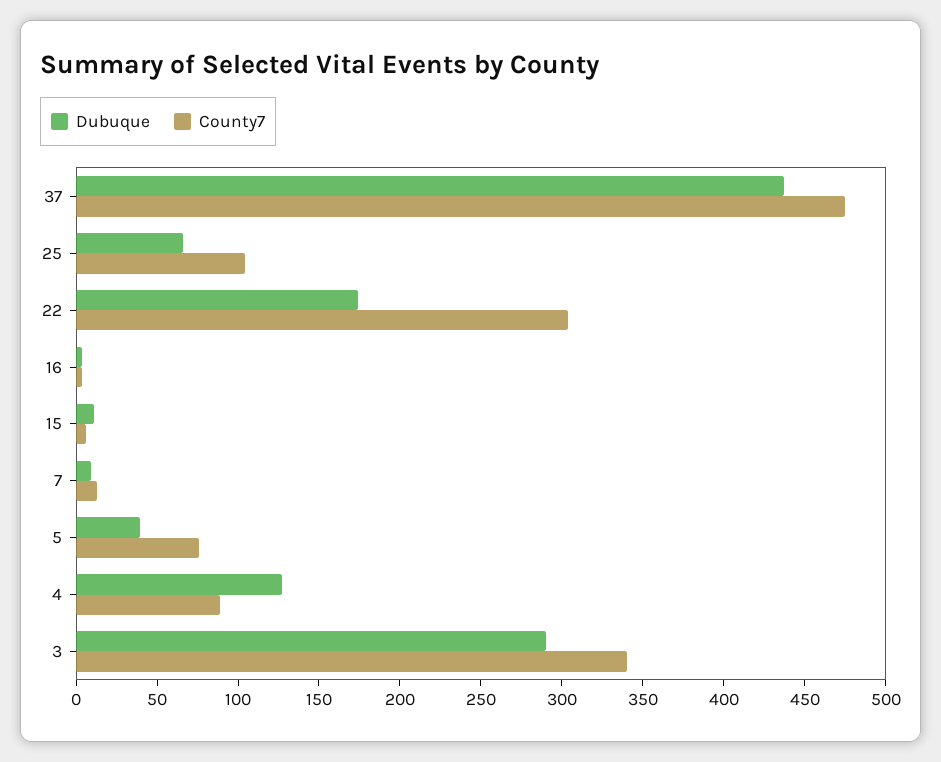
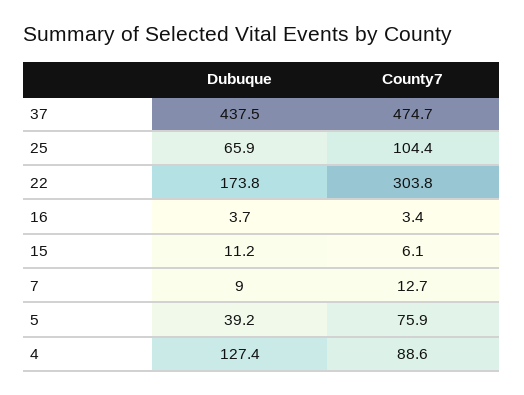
  {
    "Dubuque": {
      "37": 437.5,
      "25": 65.9,
      "22": 173.8,
      "16": 3.7,
      "15": 11.2,
      "7": 9,
      "5": 39.2,
-     "4": 127.4,
+     "4": 127.4
-     "3": 290
    },
    "County7": {
      "37": 474.7,
      "25": 104.4,
      "22": 303.8,
      "16": 3.4,
      "15": 6.1,
      "7": 12.7,
      "5": 75.9,
-     "4": 88.6,
+     "4": 88.6
-     "3": 340
    }
  }

